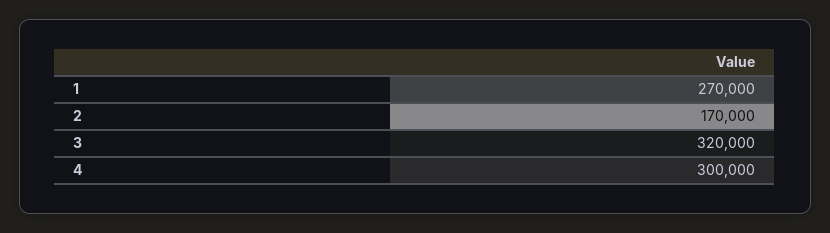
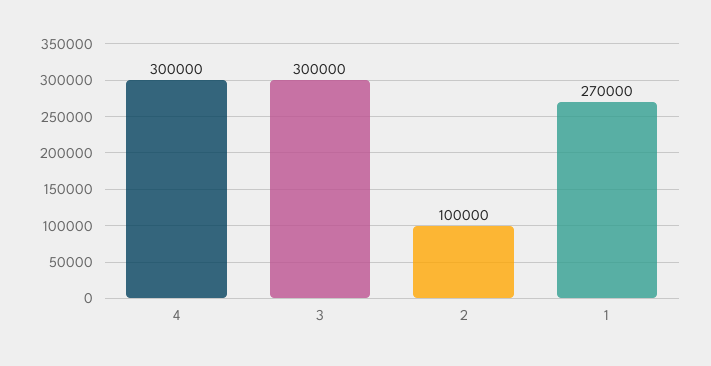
  {
    "1": 270000,
-   "2": 170000,
+   "2": 100000,
-   "3": 320000,
+   "3": 300000,
    "4": 300000
  }

